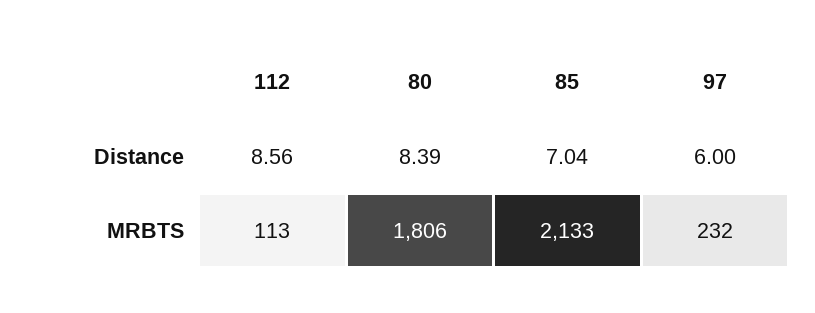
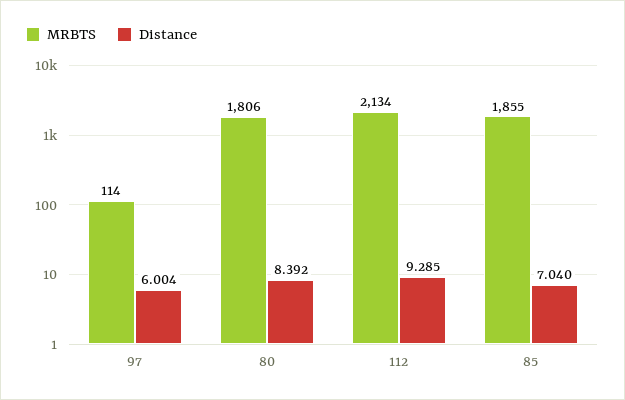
  {
    "Distance": {
-     "112": 8.56,
+     "112": 9.285,
      "80": 8.392,
      "85": 7.04,
      "97": 6.004
    },
    "MRBTS": {
-     "112": 113,
+     "112": 2134,
      "80": 1806,
-     "85": 2133,
+     "85": 1855,
-     "97": 232
+     "97": 114
    }
  }

